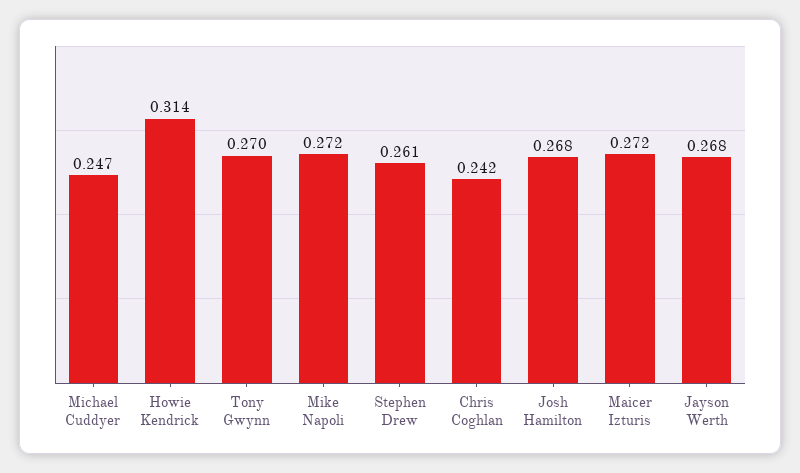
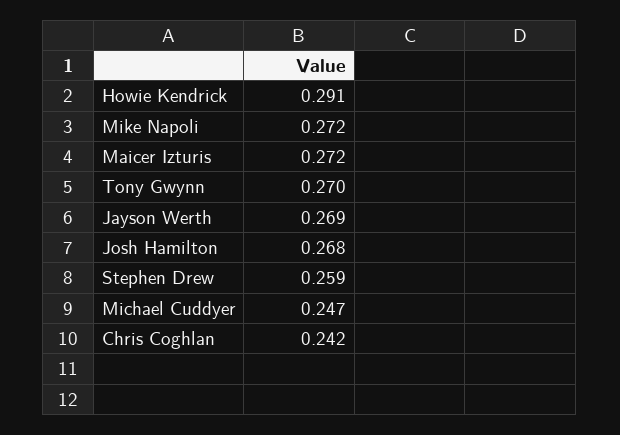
  {
    "Michael Cuddyer": 0.247,
-   "Howie Kendrick": 0.314,
+   "Howie Kendrick": 0.291,
    "Tony Gwynn": 0.27,
    "Mike Napoli": 0.272,
-   "Stephen Drew": 0.261,
+   "Stephen Drew": 0.259,
    "Chris Coghlan": 0.242,
    "Josh Hamilton": 0.268,
    "Maicer Izturis": 0.272,
-   "Jayson Werth": 0.268
+   "Jayson Werth": 0.269
  }

